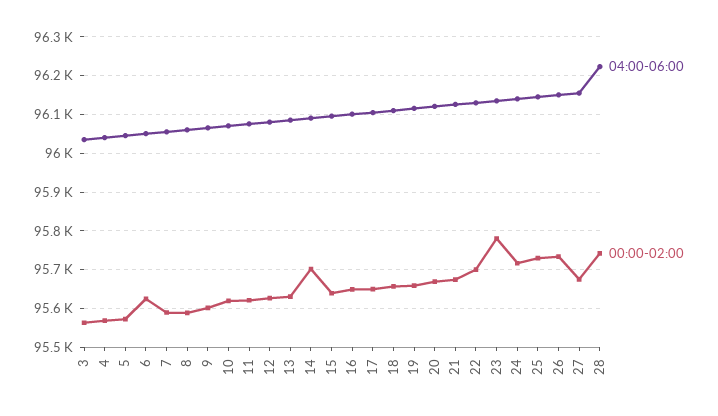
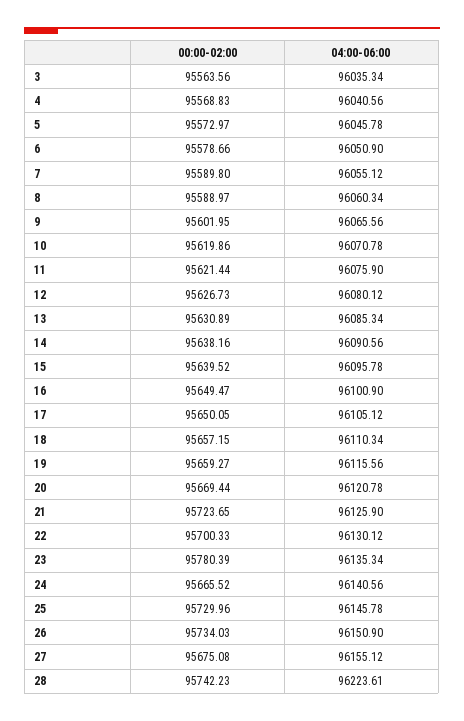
  {
    "04:00-06:00": {
      "3": 96035.34,
      "4": 96040.56,
      "5": 96045.78,
      "6": 96050.9,
      "7": 96055.12,
      "8": 96060.34,
      "9": 96065.56,
      "10": 96070.78,
      "11": 96075.9,
      "12": 96080.12,
      "13": 96085.34,
      "14": 96090.56,
      "15": 96095.78,
      "16": 96100.9,
      "17": 96105.12,
      "18": 96110.34,
      "19": 96115.56,
      "20": 96120.78,
      "21": 96125.9,
      "22": 96130.12,
      "23": 96135.34,
      "24": 96140.56,
      "25": 96145.78,
      "26": 96150.9,
      "27": 96155.12,
      "28": 96223.61
    },
    "00:00-02:00": {
      "3": 95563.56,
      "4": 95568.83,
      "5": 95572.97,
-     "6": 95620,
+     "6": 95578.66,
      "7": 95589.8,
      "8": 95588.97,
      "9": 95601.95,
      "10": 95619.86,
      "11": 95621.44,
      "12": 95626.73,
      "13": 95630.89,
-     "14": 95700,
+     "14": 95638.16,
      "15": 95639.52,
      "16": 95649.47,
      "17": 95650.05,
      "18": 95657.15,
      "19": 95659.27,
      "20": 95669.44,
-     "21": 95680,
+     "21": 95723.65,
      "22": 95700.33,
      "23": 95780.39,
-     "24": 95720,
+     "24": 95665.52,
      "25": 95729.96,
      "26": 95734.03,
      "27": 95675.08,
      "28": 95742.23
    }
  }

